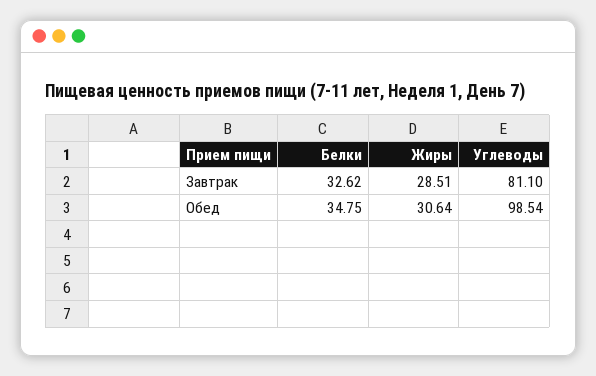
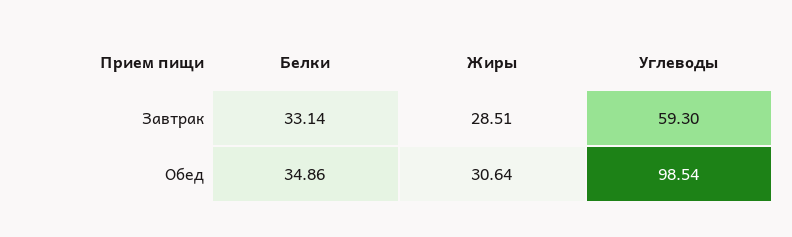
  {
    "Белки": {
-     "Завтрак": 32.62,
+     "Завтрак": 33.14,
-     "Обед": 34.75
+     "Обед": 34.86
    },
    "Жиры": {
      "Завтрак": 28.51,
      "Обед": 30.64
    },
    "Углеводы": {
-     "Завтрак": 81.1,
+     "Завтрак": 59.3,
      "Обед": 98.54
    }
  }

